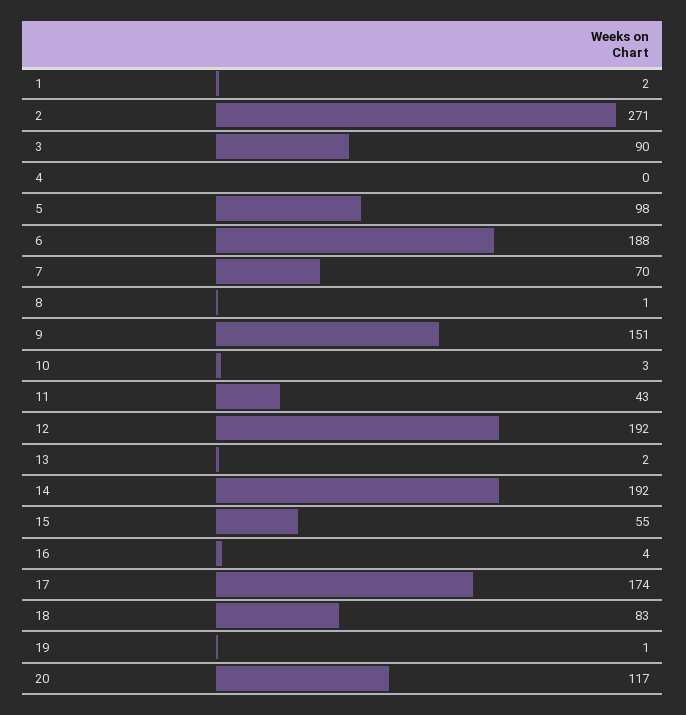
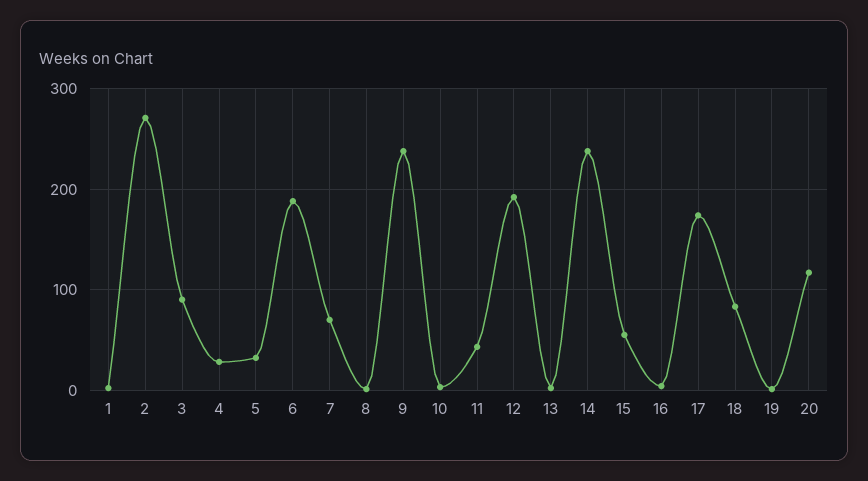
  {
    "1": 2,
    "2": 271,
    "3": 90,
-   "4": 0,
+   "4": 30,
-   "5": 98,
+   "5": 30,
    "6": 188,
    "7": 70,
    "8": 1,
-   "9": 151,
+   "9": 240,
    "10": 3,
    "11": 43,
    "12": 192,
    "13": 2,
-   "14": 192,
+   "14": 240,
    "15": 55,
    "16": 4,
    "17": 174,
    "18": 83,
    "19": 1,
    "20": 117
  }

